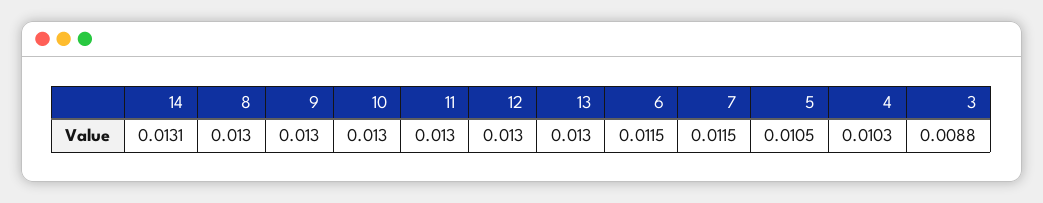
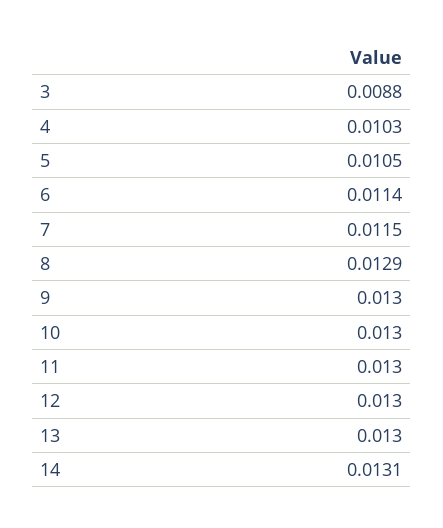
  {
    "14": 0.0131,
-   "8": 0.013,
+   "8": 0.0129,
    "9": 0.013,
    "10": 0.013,
    "11": 0.013,
    "12": 0.013,
    "13": 0.013,
-   "6": 0.0115,
+   "6": 0.0114,
    "7": 0.0115,
    "5": 0.0105,
    "4": 0.0103,
    "3": 0.0088
  }

